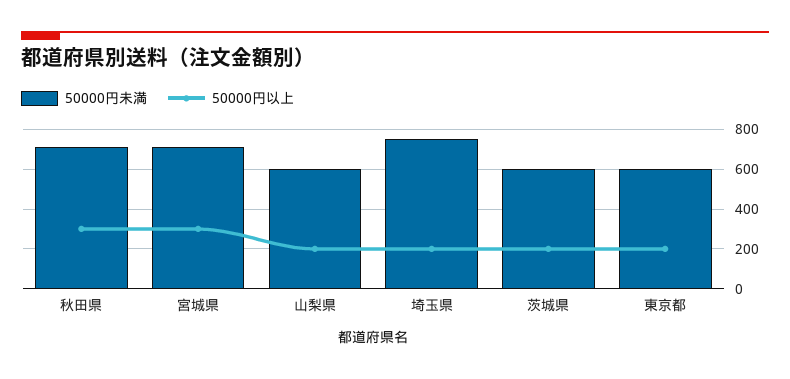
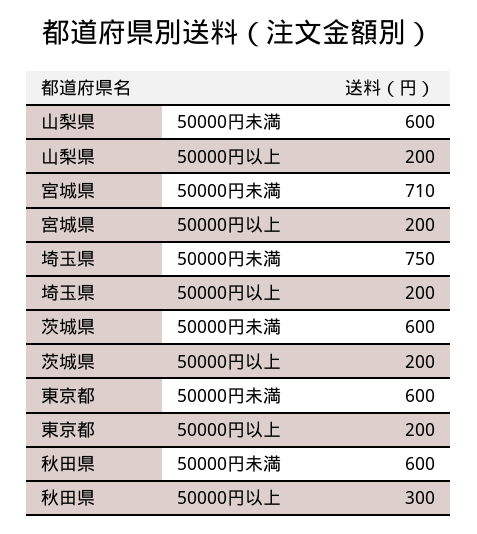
  {
    "50000円未満": {
-     "秋田県": 700,
+     "秋田県": 600,
      "宮城県": 710,
      "山梨県": 600,
      "埼玉県": 750,
      "茨城県": 600,
      "東京都": 600
    },
    "50000円以上": {
      "秋田県": 300,
-     "宮城県": 300,
+     "宮城県": 200,
      "山梨県": 200,
      "埼玉県": 200,
      "茨城県": 200,
      "東京都": 200
    }
  }

